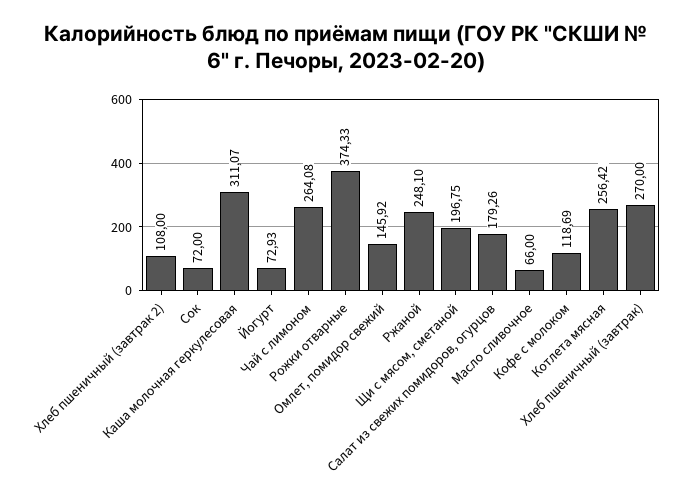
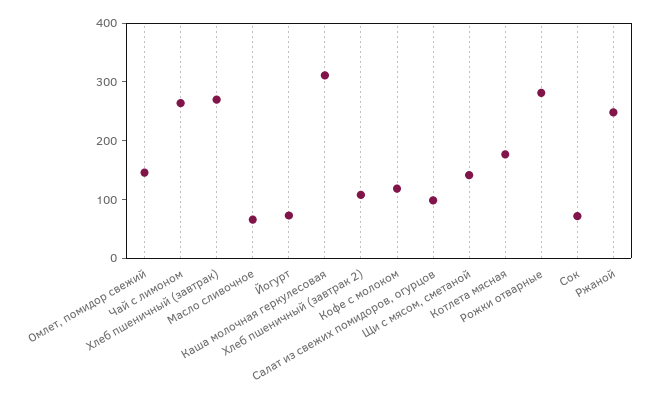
  {
    "Хлеб пшеничный (завтрак 2)": 108,
    "Сок": 72,
    "Каша молочная геркулесовая": 311.07,
    "Йогурт": 72.93,
    "Чай с лимоном": 264.08,
-   "Рожки отварные": 374.33,
+   "Рожки отварные": 280,
    "Омлет, помидор свежий": 145.92,
    "Ржаной": 248.1,
-   "Щи с мясом, сметаной": 196.75,
+   "Щи с мясом, сметаной": 140,
-   "Салат из свежих помидоров, огурцов": 179.26,
+   "Салат из свежих помидоров, огурцов": 100,
    "Масло сливочное": 66,
    "Кофе с молоком": 118.69,
-   "Котлета мясная": 256.42,
+   "Котлета мясная": 180,
    "Хлеб пшеничный (завтрак)": 270
  }

